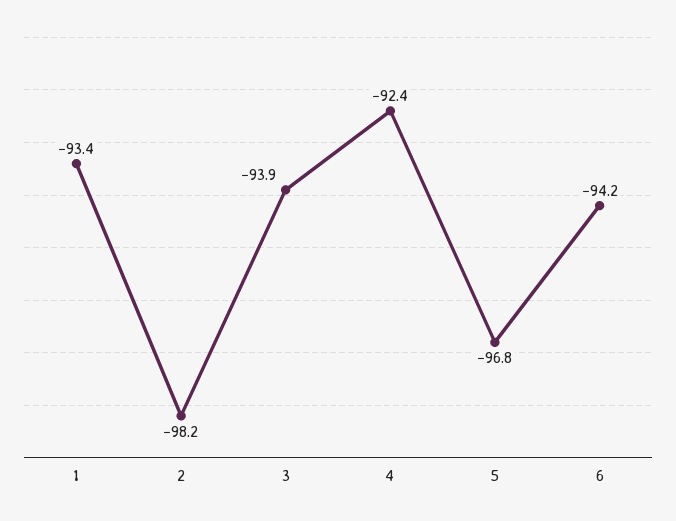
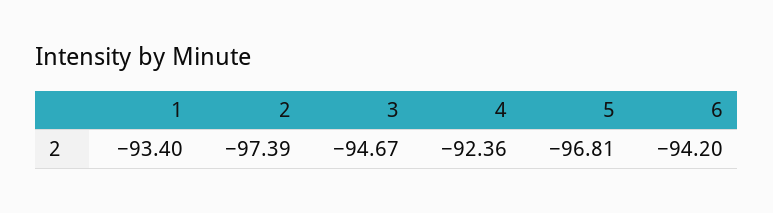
  {
    "1": -93.4,
-   "2": -98.2,
+   "2": -97.39,
-   "3": -93.9,
+   "3": -94.67,
    "4": -92.36,
    "5": -96.81,
    "6": -94.2
  }

